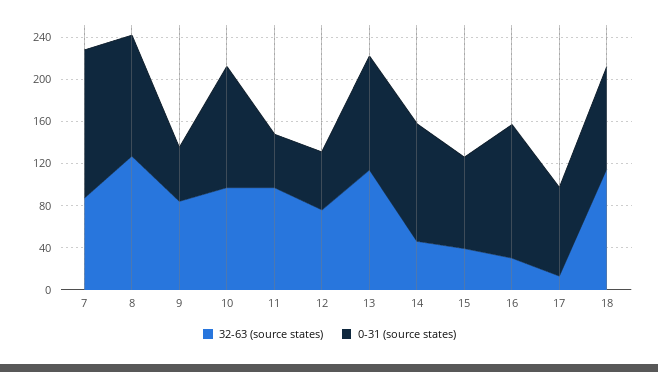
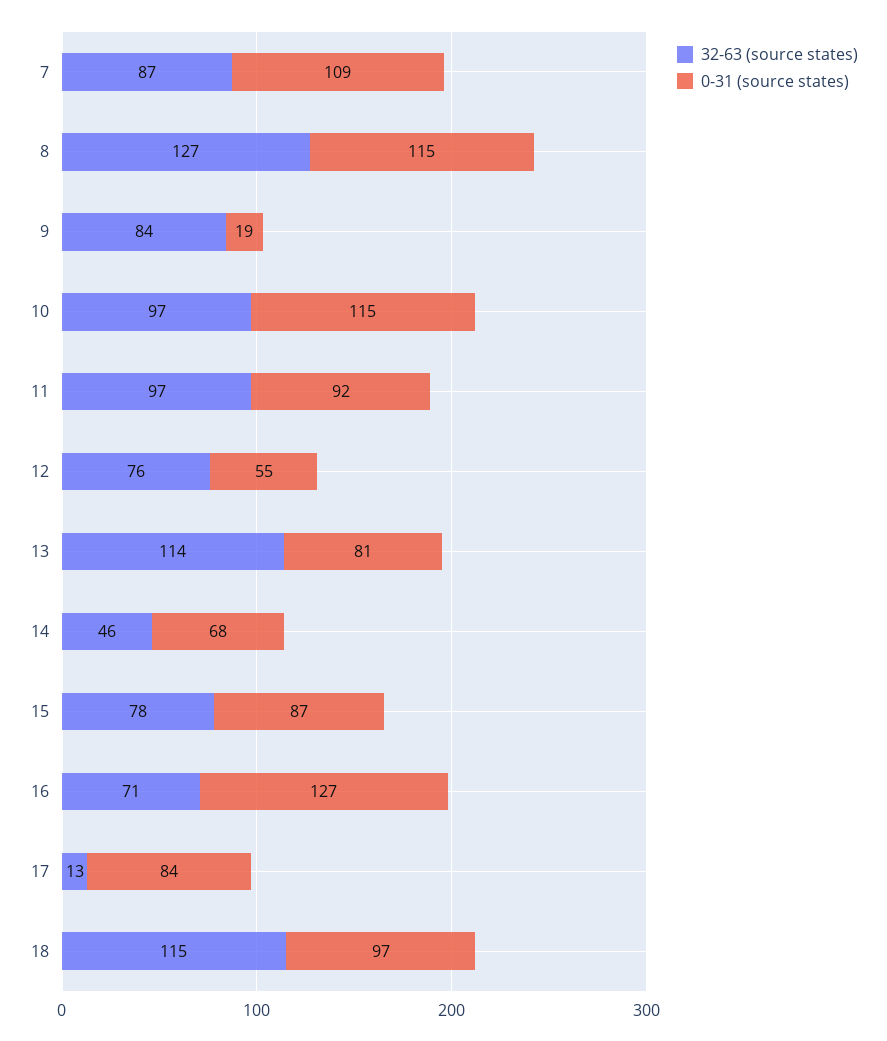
  {
    "32-63 (source states)": {
      "7": 87,
      "8": 127,
      "9": 84,
      "10": 97,
      "11": 97,
      "12": 76,
      "13": 114,
      "14": 46,
-     "15": 40,
+     "15": 78,
-     "16": 30,
+     "16": 71,
      "17": 13,
      "18": 115
    },
    "0-31 (source states)": {
-     "7": 140,
+     "7": 109,
      "8": 115,
-     "9": 50,
+     "9": 19,
      "10": 115,
-     "11": 50,
+     "11": 92,
      "12": 55,
-     "13": 110,
+     "13": 81,
-     "14": 110,
+     "14": 68,
      "15": 87,
      "16": 127,
      "17": 84,
      "18": 97
    }
  }

